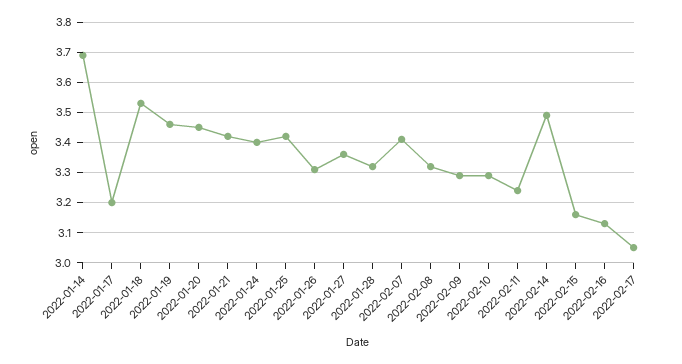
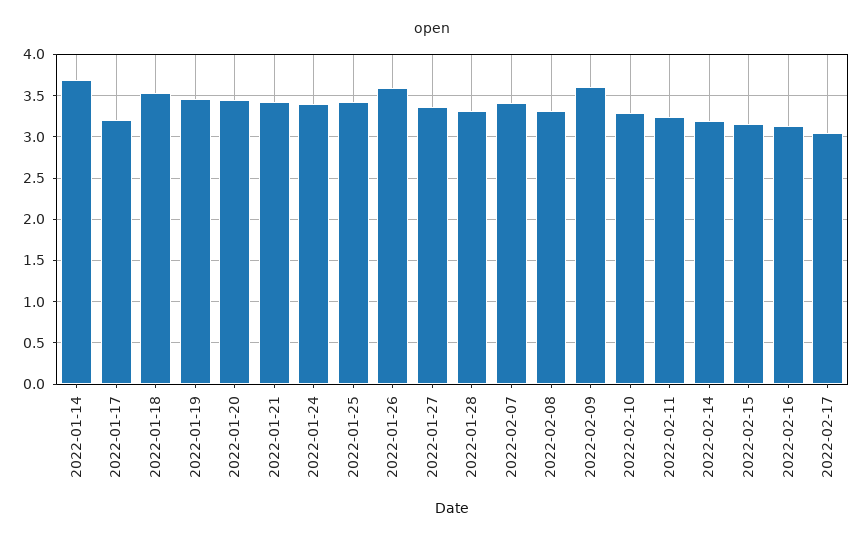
  {
    "2022-01-14": 3.7,
    "2022-01-17": 3.2,
    "2022-01-18": 3.55,
    "2022-01-19": 3.45,
    "2022-01-20": 3.45,
    "2022-01-21": 3.4,
    "2022-01-24": 3.4,
    "2022-01-25": 3.4,
-   "2022-01-26": 3.3,
+   "2022-01-26": 3.6,
    "2022-01-27": 3.35,
    "2022-01-28": 3.3,
    "2022-02-07": 3.4,
    "2022-02-08": 3.3,
-   "2022-02-09": 3.3,
+   "2022-02-09": 3.6,
    "2022-02-10": 3.3,
    "2022-02-11": 3.25,
-   "2022-02-14": 3.5,
+   "2022-02-14": 3.2,
    "2022-02-15": 3.15,
    "2022-02-16": 3.15,
    "2022-02-17": 3.05
  }

